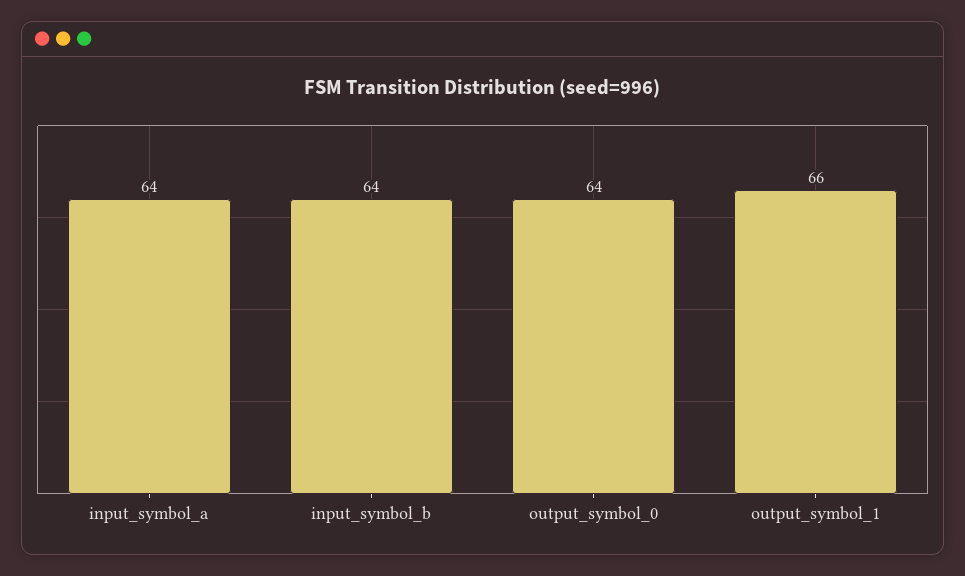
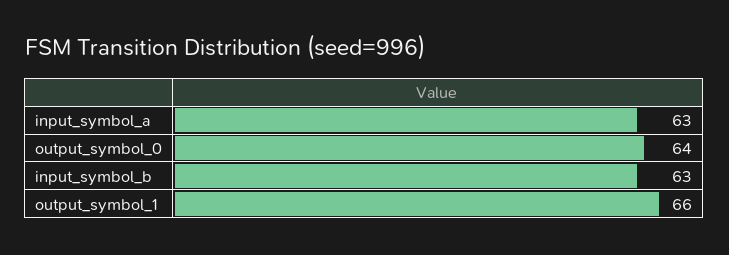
  {
-   "input_symbol_a": 64,
+   "input_symbol_a": 63,
-   "input_symbol_b": 64,
+   "input_symbol_b": 63,
    "output_symbol_0": 64,
    "output_symbol_1": 66
  }

